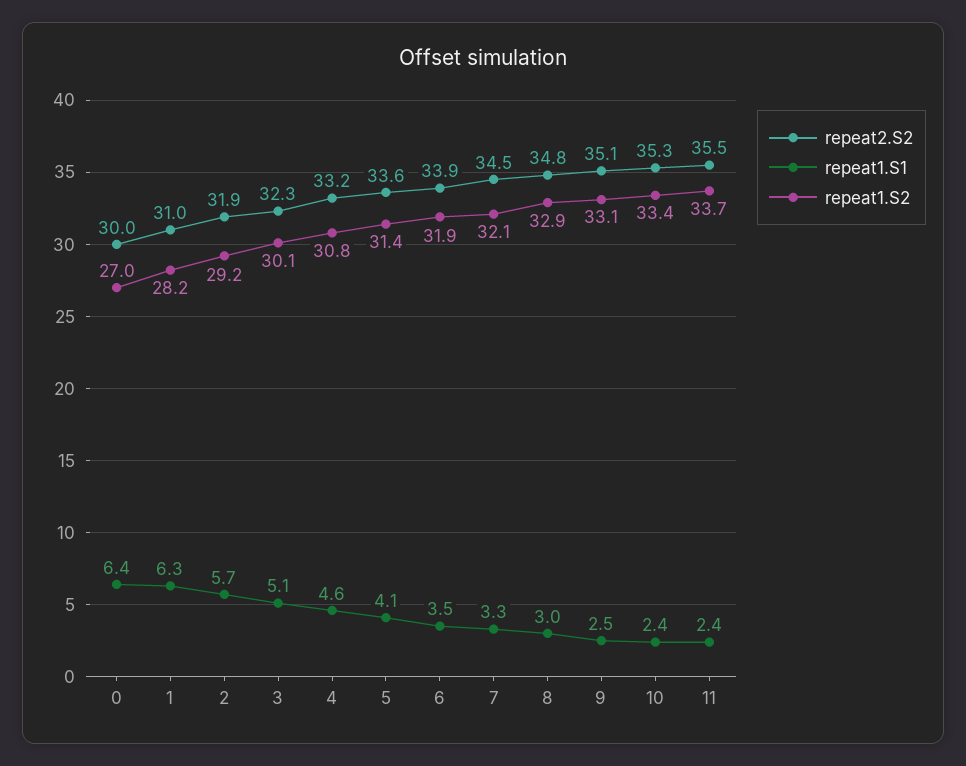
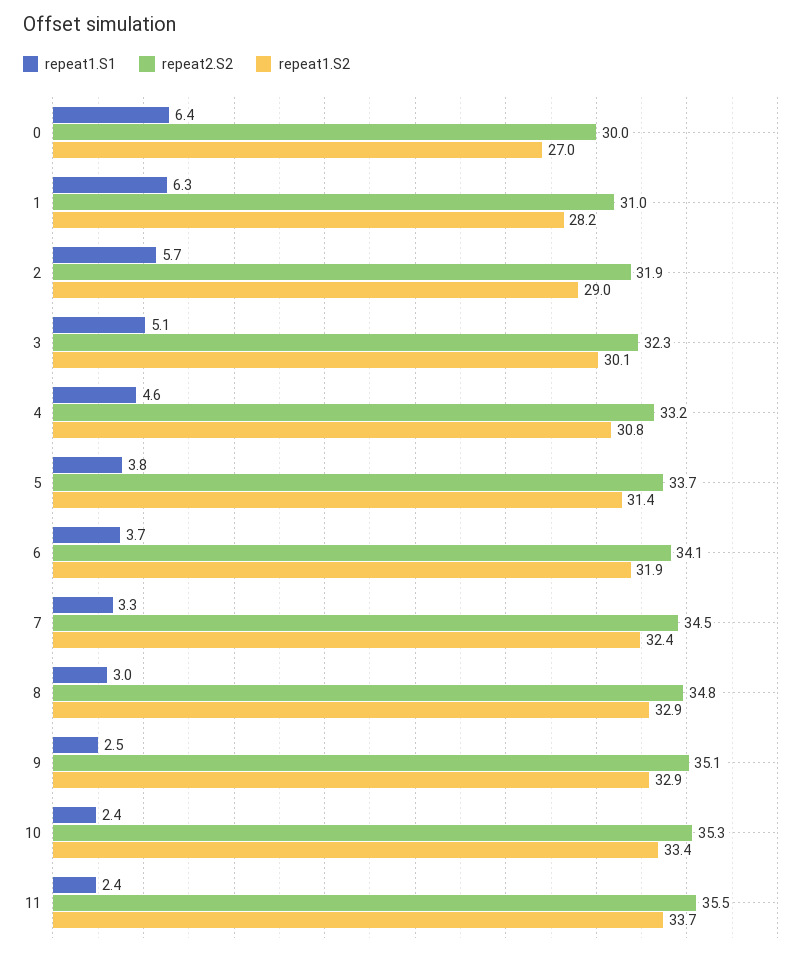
  {
    "repeat2.S2": {
      "0": 30,
      "1": 31,
      "2": 31.9,
      "3": 32.3,
      "4": 33.2,
-     "5": 33.6,
+     "5": 33.7,
-     "6": 33.9,
+     "6": 34.1,
      "7": 34.5,
      "8": 34.8,
      "9": 35.1,
      "10": 35.3,
      "11": 35.5
    },
    "repeat1.S1": {
      "0": 6.4,
      "1": 6.3,
      "2": 5.7,
      "3": 5.1,
      "4": 4.6,
-     "5": 4.1,
+     "5": 3.8,
-     "6": 3.5,
+     "6": 3.7,
      "7": 3.3,
      "8": 3,
      "9": 2.5,
      "10": 2.4,
      "11": 2.4
    },
    "repeat1.S2": {
      "0": 27,
      "1": 28.2,
-     "2": 29.2,
+     "2": 29,
      "3": 30.1,
      "4": 30.8,
      "5": 31.4,
      "6": 31.9,
-     "7": 32.1,
+     "7": 32.4,
      "8": 32.9,
-     "9": 33.1,
+     "9": 32.9,
      "10": 33.4,
      "11": 33.7
    }
  }

